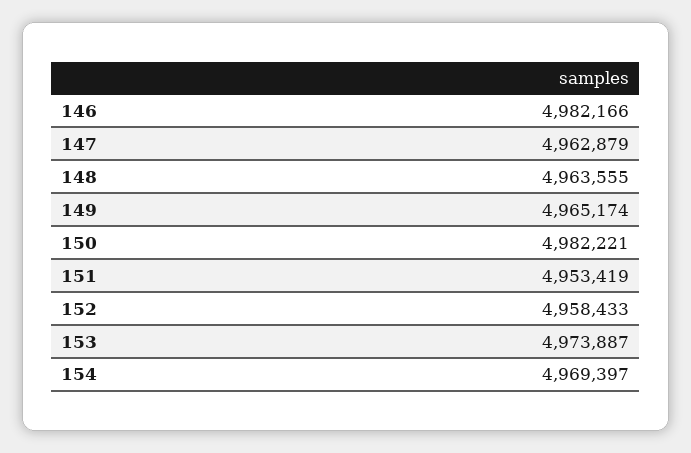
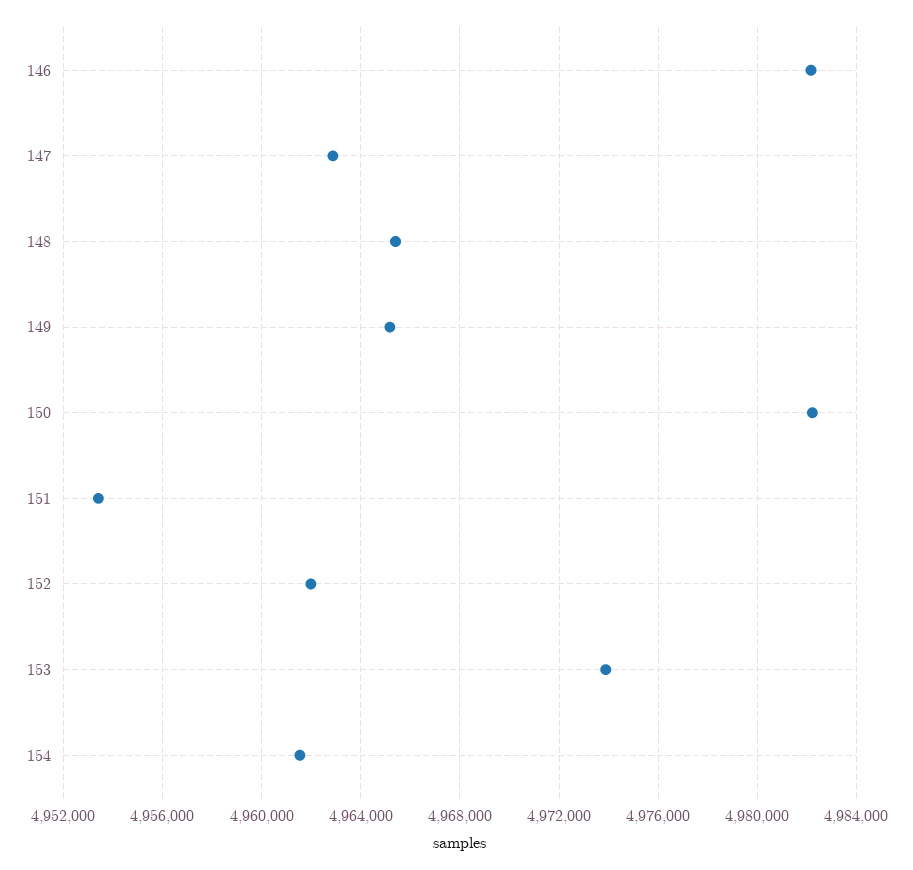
  {
    "146": 4982166,
    "147": 4962879,
-   "148": 4963555,
+   "148": 4965500,
    "149": 4965174,
    "150": 4982221,
    "151": 4953419,
-   "152": 4958433,
+   "152": 4962000,
    "153": 4973887,
-   "154": 4969397
+   "154": 4961500
  }

